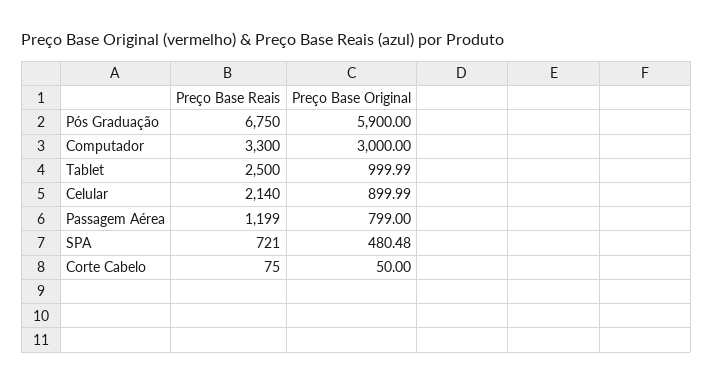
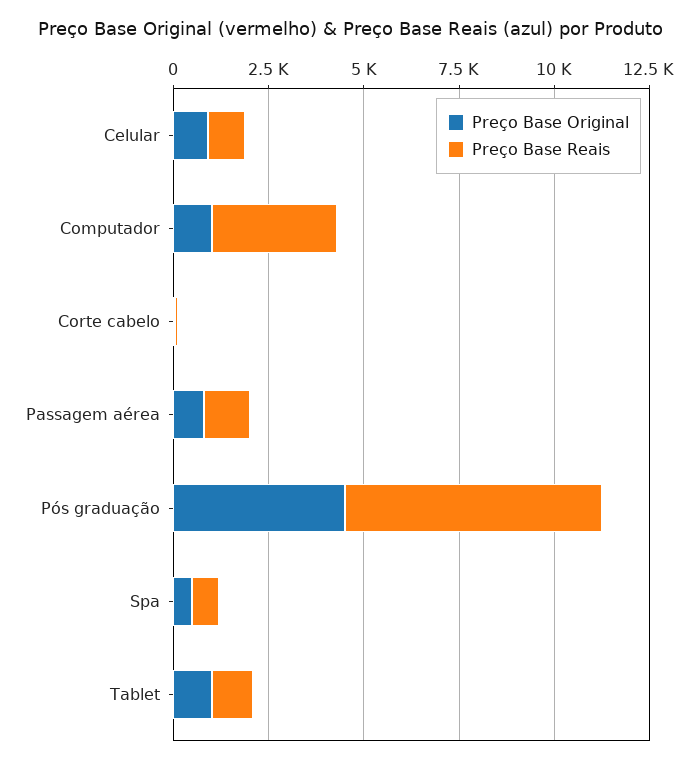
  {
    "Preço Base Reais": {
      "Pós Graduação": 6750,
      "Computador": 3300,
-     "Tablet": 2500,
+     "Tablet": 1000,
-     "Celular": 2140,
+     "Celular": 1000,
      "Passagem Aérea": 1199,
      "SPA": 721,
      "Corte Cabelo": 75
    },
    "Preço Base Original": {
-     "Pós Graduação": 5900,
+     "Pós Graduação": 4500,
-     "Computador": 3000,
+     "Computador": 1000,
      "Tablet": 999.99,
      "Celular": 899.99,
      "Passagem Aérea": 799,
      "SPA": 480.48,
      "Corte Cabelo": 50
    }
  }

